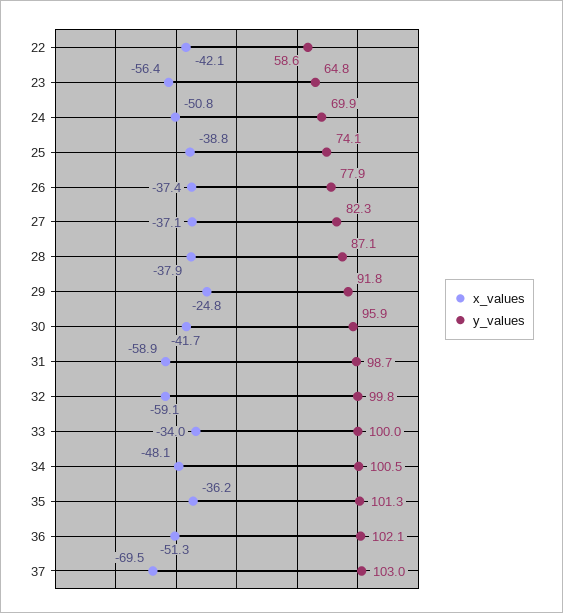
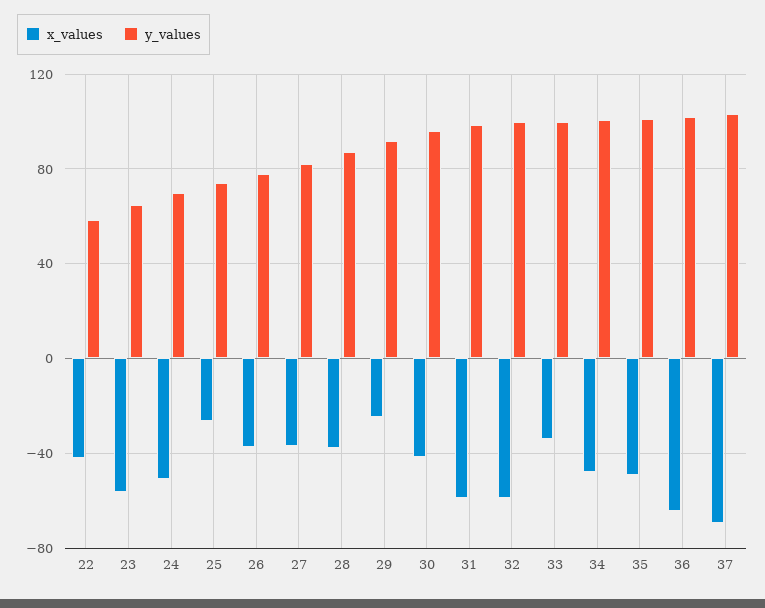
  {
    "x_values": {
      "22": -42.1,
      "23": -56.4,
      "24": -50.8,
-     "25": -38.8,
+     "25": -25,
      "26": -37.4,
      "27": -37.1,
      "28": -37.9,
      "29": -24.8,
      "30": -41.7,
      "31": -58.9,
      "32": -59.1,
      "33": -34,
      "34": -48.1,
-     "35": -36.2,
+     "35": -50,
-     "36": -51.3,
+     "36": -65,
      "37": -69.5
    },
    "y_values": {
      "22": 58.6,
      "23": 64.8,
      "24": 69.9,
      "25": 74.1,
      "26": 77.9,
      "27": 82.3,
      "28": 87.1,
      "29": 91.8,
      "30": 95.9,
      "31": 98.7,
      "32": 99.8,
      "33": 100,
      "34": 100.5,
      "35": 101.3,
      "36": 102.1,
      "37": 103
    }
  }

